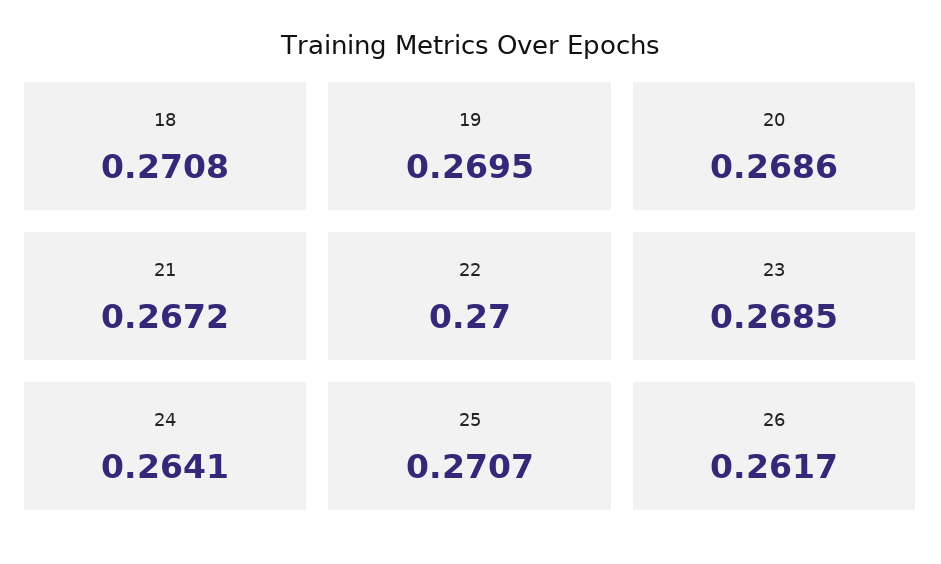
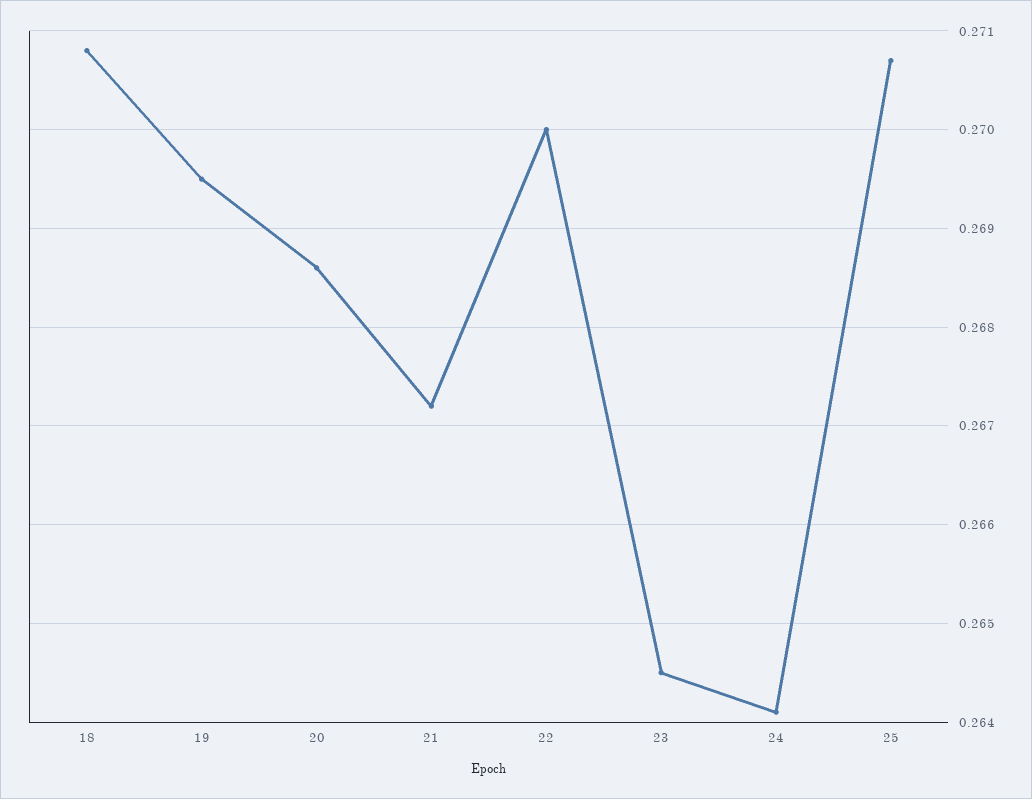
  {
    "18": 0.2708,
    "19": 0.2695,
    "20": 0.2686,
    "21": 0.2672,
    "22": 0.27,
-   "23": 0.2685,
+   "23": 0.2645,
    "24": 0.2641,
-   "25": 0.2707,
+   "25": 0.2707
-   "26": 0.2617
  }

